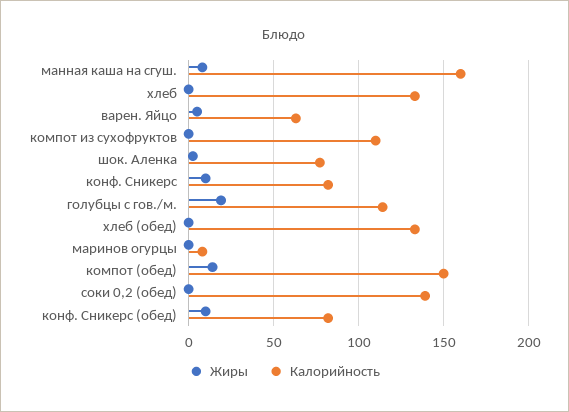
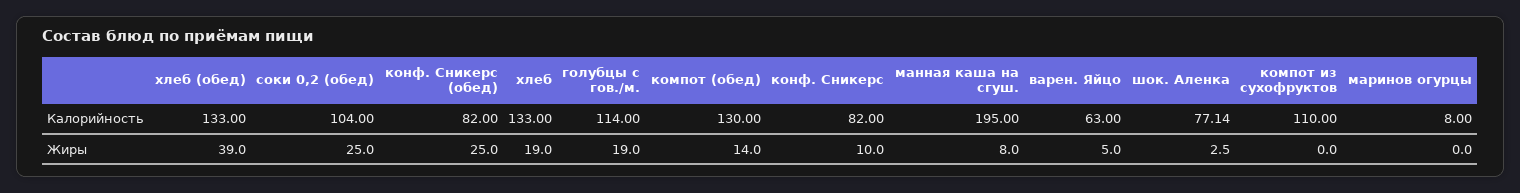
  {
    "Жиры": {
      "манная каша на сгуш.": 8,
-     "хлеб": 0,
+     "хлеб": 19,
      "варен. Яйцо": 5,
      "компот из сухофруктов": 0,
      "шок. Аленка": 2.5,
      "конф. Сникерс": 10,
      "голубцы с гов./м.": 19,
-     "хлеб (обед)": 0,
+     "хлеб (обед)": 39,
      "маринов огурцы": 0,
      "компот (обед)": 14,
-     "соки 0,2 (обед)": 0,
+     "соки 0,2 (обед)": 25,
-     "конф. Сникерс (обед)": 10
+     "конф. Сникерс (обед)": 25
    },
    "Калорийность": {
-     "манная каша на сгуш.": 160,
+     "манная каша на сгуш.": 195,
      "хлеб": 133,
      "варен. Яйцо": 63,
      "компот из сухофруктов": 110,
      "шок. Аленка": 77.14,
      "конф. Сникерс": 82,
      "голубцы с гов./м.": 114,
      "хлеб (обед)": 133,
      "маринов огурцы": 8,
-     "компот (обед)": 150,
+     "компот (обед)": 130,
-     "соки 0,2 (обед)": 140,
+     "соки 0,2 (обед)": 104,
      "конф. Сникерс (обед)": 82
    }
  }

